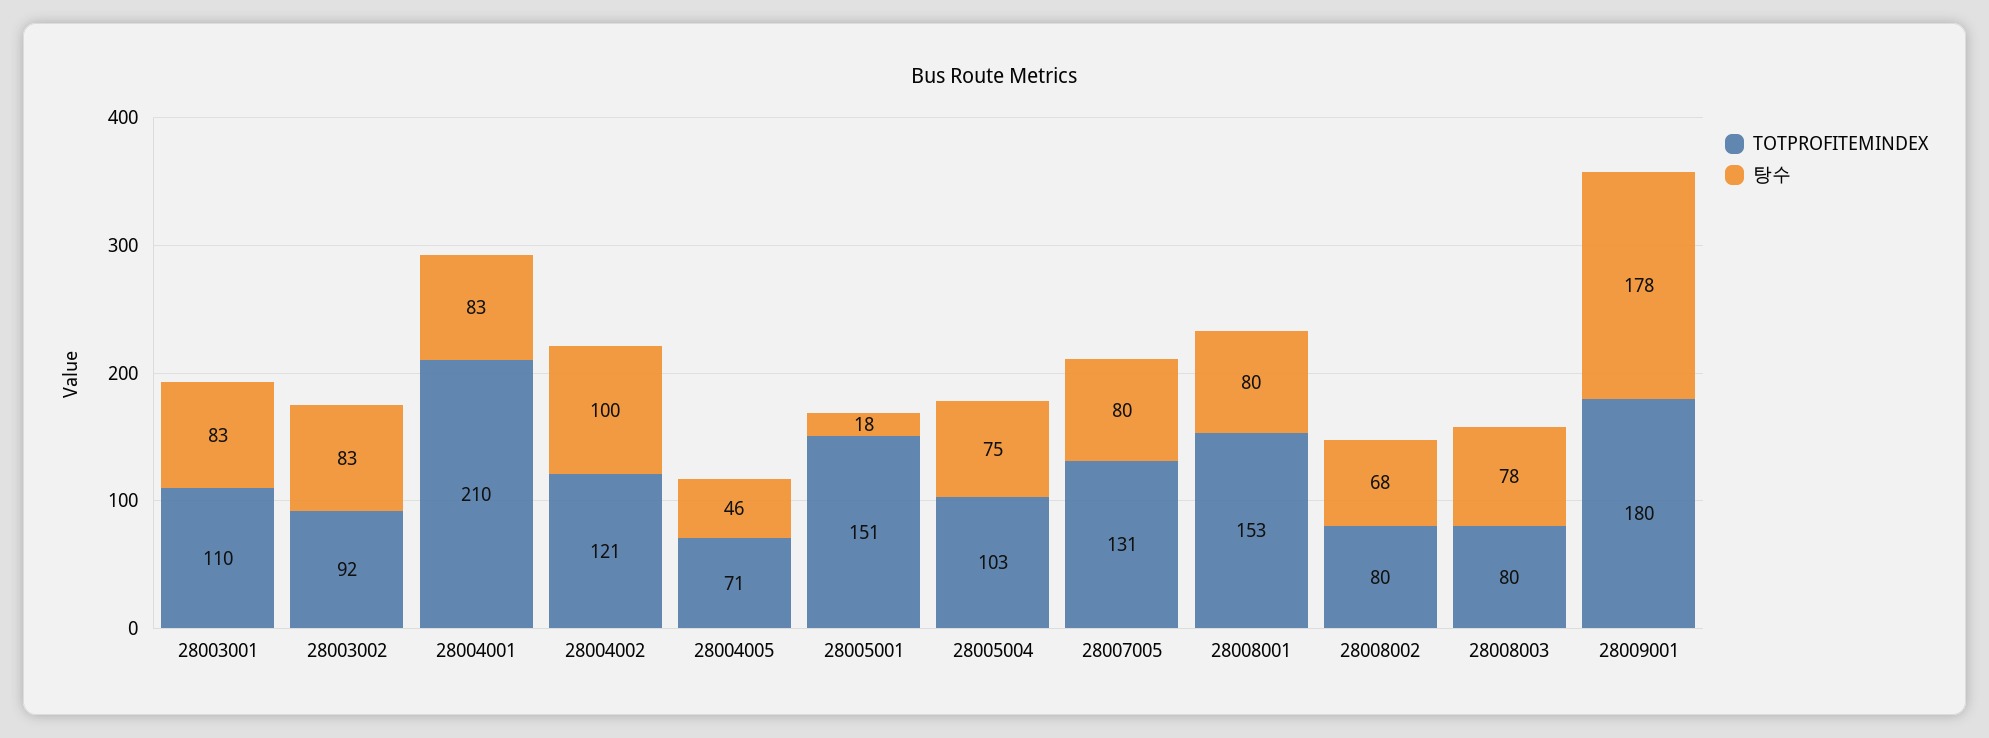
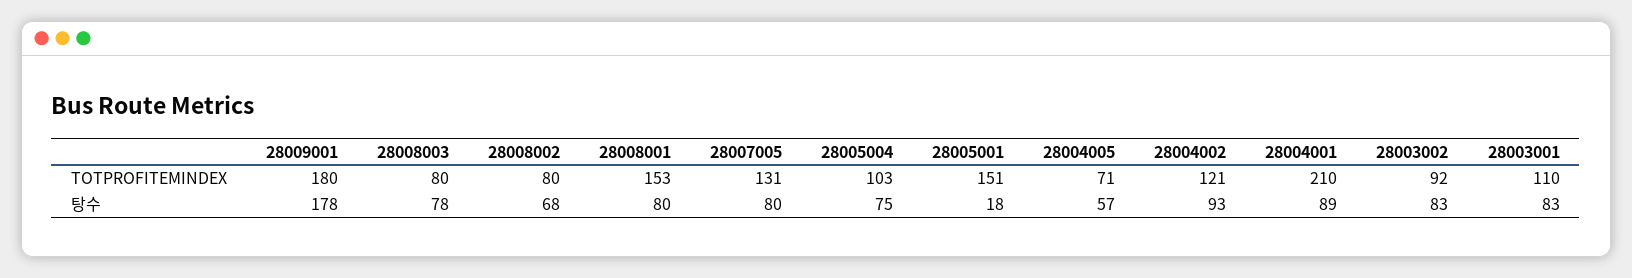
  {
    "TOTPROFITEMINDEX": {
      "28003001": 110,
      "28003002": 92,
      "28004001": 210,
      "28004002": 121,
      "28004005": 71,
      "28005001": 151,
      "28005004": 103,
      "28007005": 131,
      "28008001": 153,
      "28008002": 80,
      "28008003": 80,
      "28009001": 180
    },
    "탕수": {
      "28003001": 83,
      "28003002": 83,
-     "28004001": 83,
+     "28004001": 89,
-     "28004002": 100,
+     "28004002": 93,
-     "28004005": 46,
+     "28004005": 57,
      "28005001": 18,
      "28005004": 75,
      "28007005": 80,
      "28008001": 80,
      "28008002": 68,
      "28008003": 78,
      "28009001": 178
    }
  }

